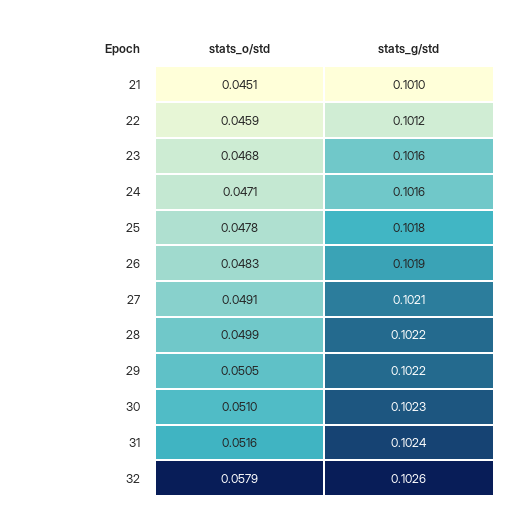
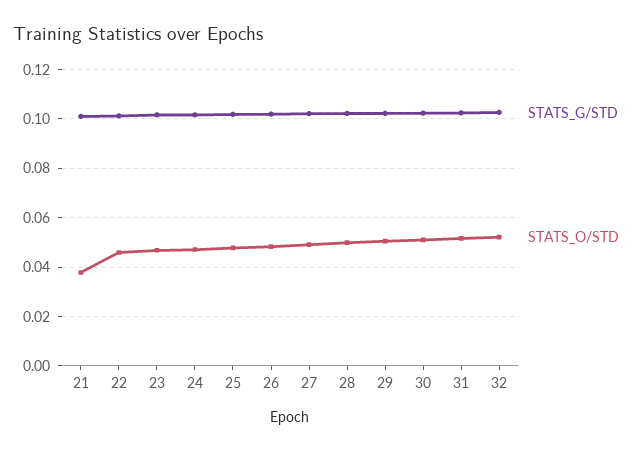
  {
    "stats_o/std": {
-     "21": 0.0451,
+     "21": 0.0375,
      "22": 0.0459,
      "23": 0.0468,
      "24": 0.0471,
      "25": 0.0478,
      "26": 0.0483,
      "27": 0.0491,
      "28": 0.0499,
      "29": 0.0505,
      "30": 0.051,
      "31": 0.0516,
-     "32": 0.0579
+     "32": 0.0525
    },
    "stats_g/std": {
      "21": 0.101,
      "22": 0.1012,
      "23": 0.1016,
      "24": 0.1016,
      "25": 0.1018,
      "26": 0.1019,
      "27": 0.1021,
      "28": 0.1022,
      "29": 0.1022,
      "30": 0.1023,
      "31": 0.1024,
      "32": 0.1026
    }
  }

